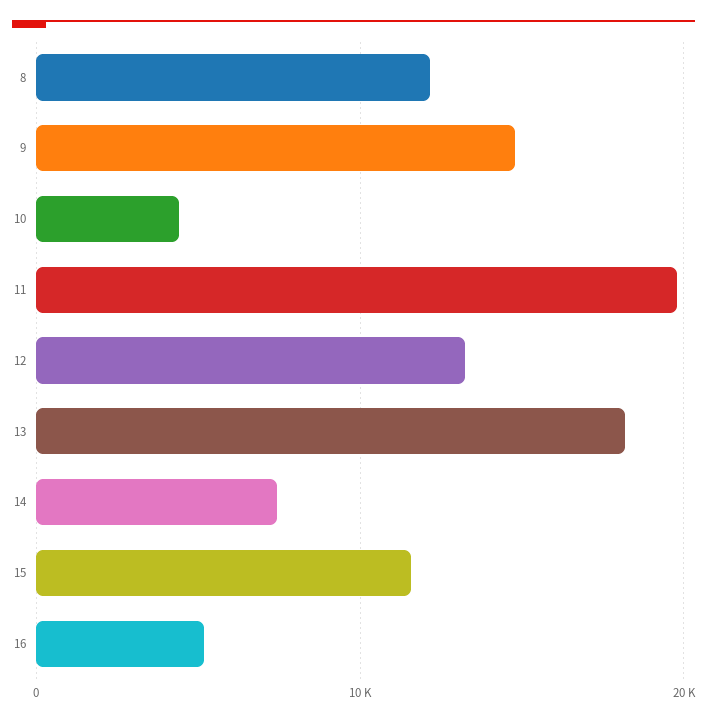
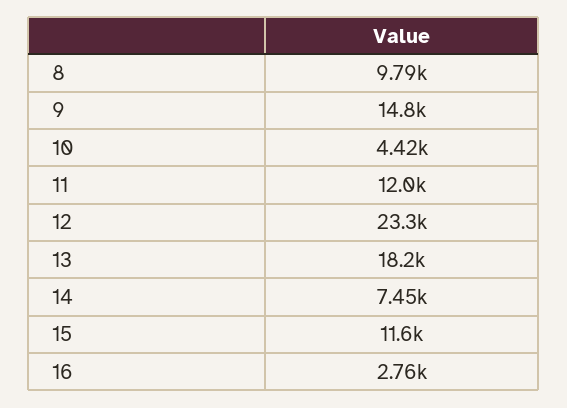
  {
-   "8": 12000,
+   "8": 9790,
    "9": 14800,
    "10": 4420,
-   "11": 20000,
+   "11": 12000,
-   "12": 13000,
+   "12": 23300,
    "13": 18200,
    "14": 7450,
    "15": 11600,
-   "16": 5000
+   "16": 2760
  }

